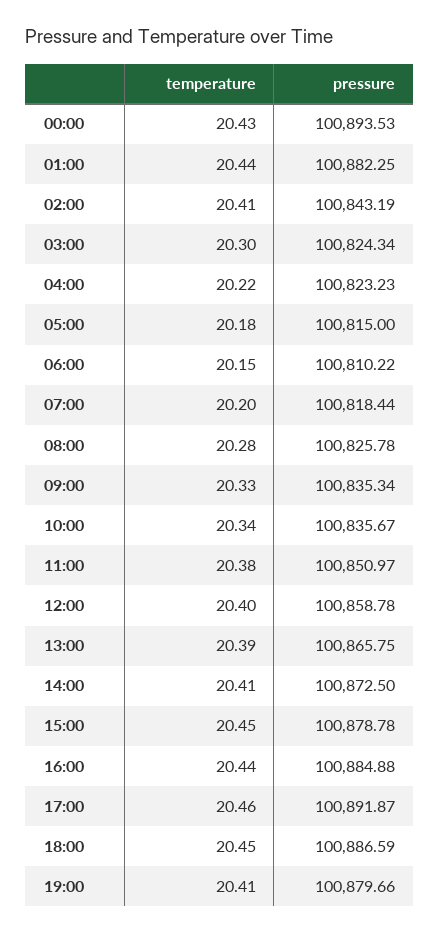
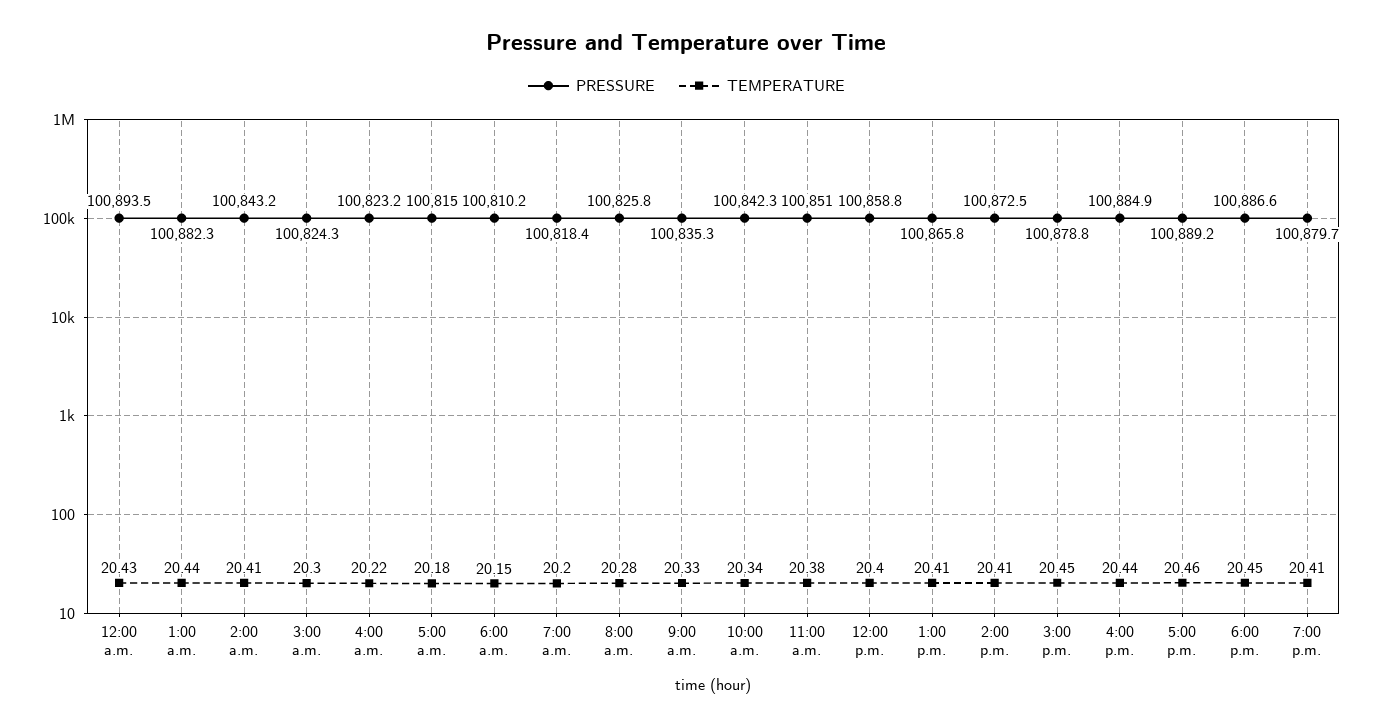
  {
    "temperature": {
      "00:00": 20.43,
      "01:00": 20.44,
      "02:00": 20.41,
      "03:00": 20.3,
      "04:00": 20.22,
      "05:00": 20.18,
      "06:00": 20.15,
      "07:00": 20.2,
      "08:00": 20.28,
      "09:00": 20.33,
      "10:00": 20.34,
      "11:00": 20.38,
      "12:00": 20.4,
-     "13:00": 20.39,
+     "13:00": 20.41,
      "14:00": 20.41,
      "15:00": 20.45,
      "16:00": 20.44,
      "17:00": 20.46,
      "18:00": 20.45,
      "19:00": 20.41
    },
    "pressure": {
      "00:00": 100893.53,
      "01:00": 100882.25,
      "02:00": 100843.19,
      "03:00": 100824.34,
      "04:00": 100823.23,
      "05:00": 100815,
      "06:00": 100810.22,
      "07:00": 100818.44,
      "08:00": 100825.78,
      "09:00": 100835.34,
-     "10:00": 100835.67,
+     "10:00": 100842.3,
      "11:00": 100850.97,
      "12:00": 100858.78,
      "13:00": 100865.75,
      "14:00": 100872.5,
      "15:00": 100878.78,
      "16:00": 100884.88,
-     "17:00": 100891.87,
+     "17:00": 100889.2,
      "18:00": 100886.59,
      "19:00": 100879.66
    }
  }

